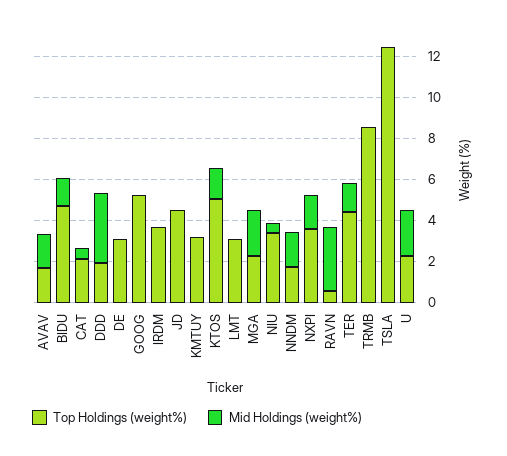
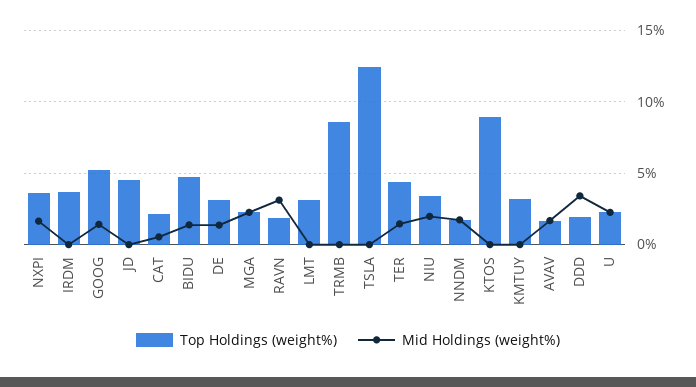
  {
    "Top Holdings (weight%)": {
      "AVAV": 1.5,
      "BIDU": 4.5,
      "CAT": 2,
      "DDD": 2,
      "DE": 3,
      "GOOG": 5.5,
      "IRDM": 3.5,
      "JD": 4.5,
      "KMTUY": 3,
-     "KTOS": 5,
+     "KTOS": 9,
      "LMT": 3,
      "MGA": 2.5,
      "NIU": 3.5,
      "NNDM": 1.5,
      "NXPI": 3.5,
-     "RAVN": 0.5,
+     "RAVN": 2,
      "TER": 4.5,
      "TRMB": 8.5,
      "TSLA": 12.5,
      "U": 2.5
    },
    "Mid Holdings (weight%)": {
      "AVAV": 1.5,
      "BIDU": 1.5,
      "CAT": 0.5,
      "DDD": 3.5,
-     "DE": 0,
+     "DE": 1.5,
-     "GOOG": 0,
+     "GOOG": 1.5,
      "IRDM": 0,
      "JD": 0,
      "KMTUY": 0,
-     "KTOS": 1.5,
+     "KTOS": 0,
      "LMT": 0,
      "MGA": 2.5,
-     "NIU": 0.5,
+     "NIU": 2,
      "NNDM": 1.5,
      "NXPI": 1.5,
      "RAVN": 3,
      "TER": 1.5,
      "TRMB": 0,
      "TSLA": 0,
      "U": 2.5
    }
  }

